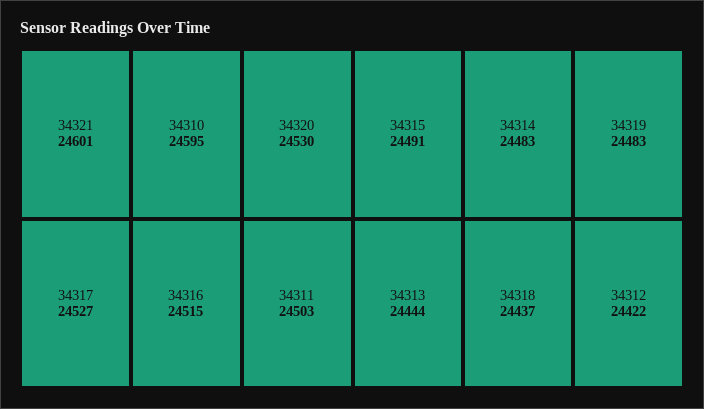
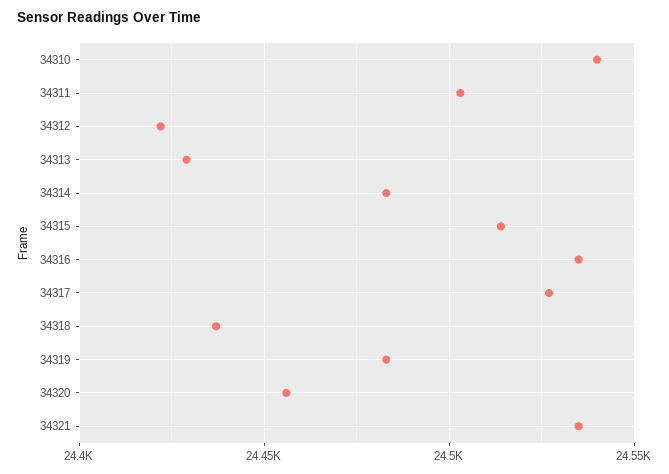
  {
-   "34321": 24601,
+   "34321": 24535,
-   "34310": 24595,
+   "34310": 24540,
-   "34320": 24530,
+   "34320": 24455,
    "34317": 24527,
-   "34316": 24515,
+   "34316": 24535,
    "34311": 24503,
-   "34315": 24491,
+   "34315": 24515,
    "34314": 24483,
    "34319": 24483,
-   "34313": 24444,
+   "34313": 24430,
    "34318": 24437,
    "34312": 24422
  }

